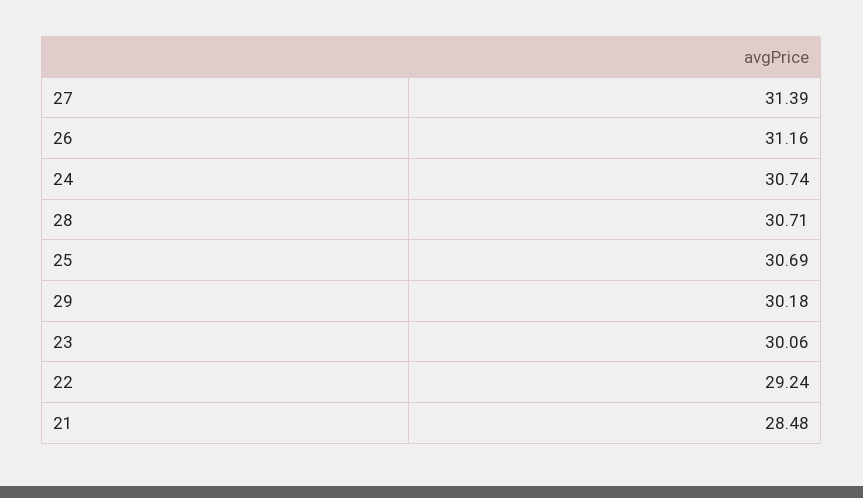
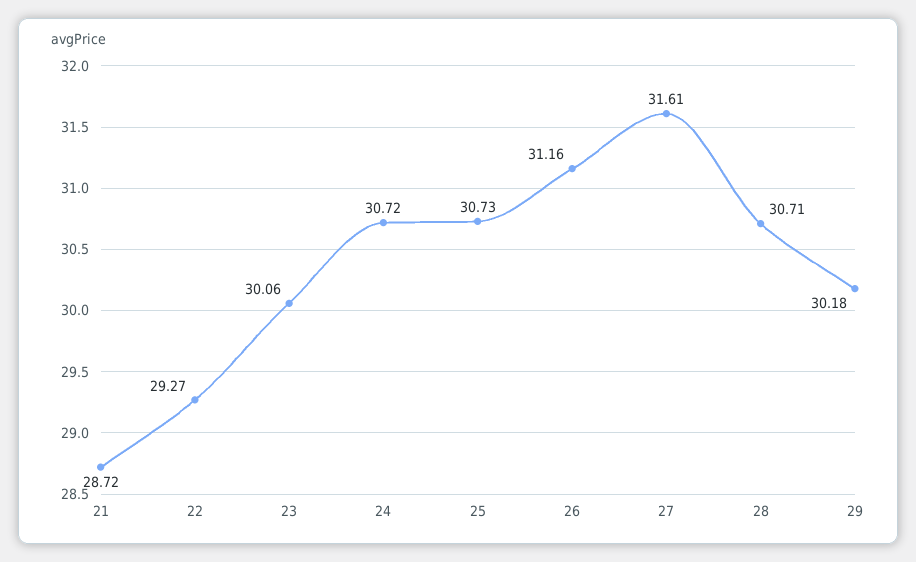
  {
-   "27": 31.39,
+   "27": 31.61,
    "26": 31.16,
-   "24": 30.74,
+   "24": 30.72,
    "28": 30.71,
-   "25": 30.69,
+   "25": 30.73,
    "29": 30.18,
    "23": 30.06,
-   "22": 29.24,
+   "22": 29.27,
-   "21": 28.48
+   "21": 28.72
  }

